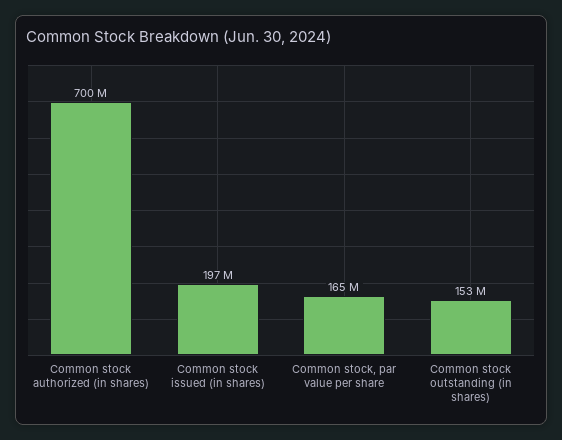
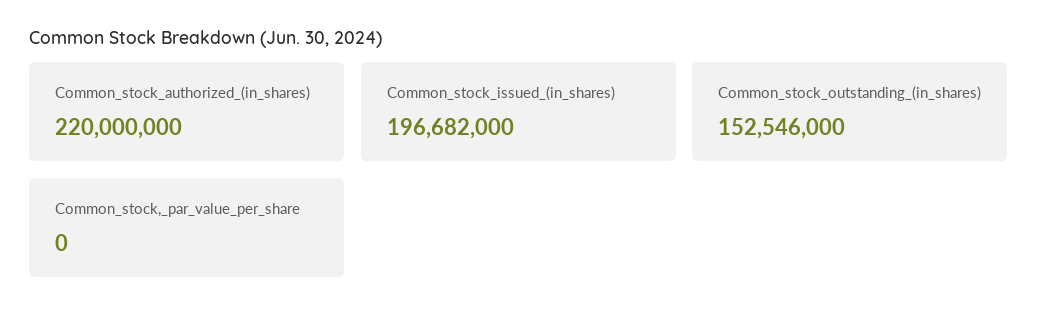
  {
-   "Common stock authorized (in shares)": 700000000,
+   "Common stock authorized (in shares)": 220000000,
    "Common stock issued (in shares)": 196682000,
-   "Common stock, par value per share": 165000000,
+   "Common stock, par value per share": 0,
    "Common stock outstanding (in shares)": 152546000
  }

